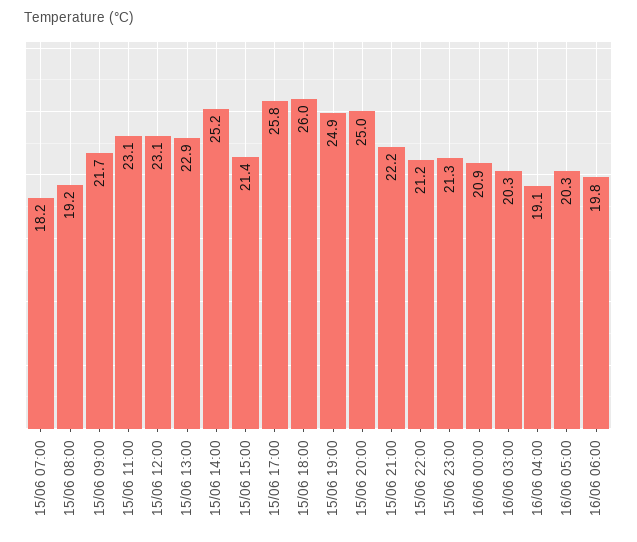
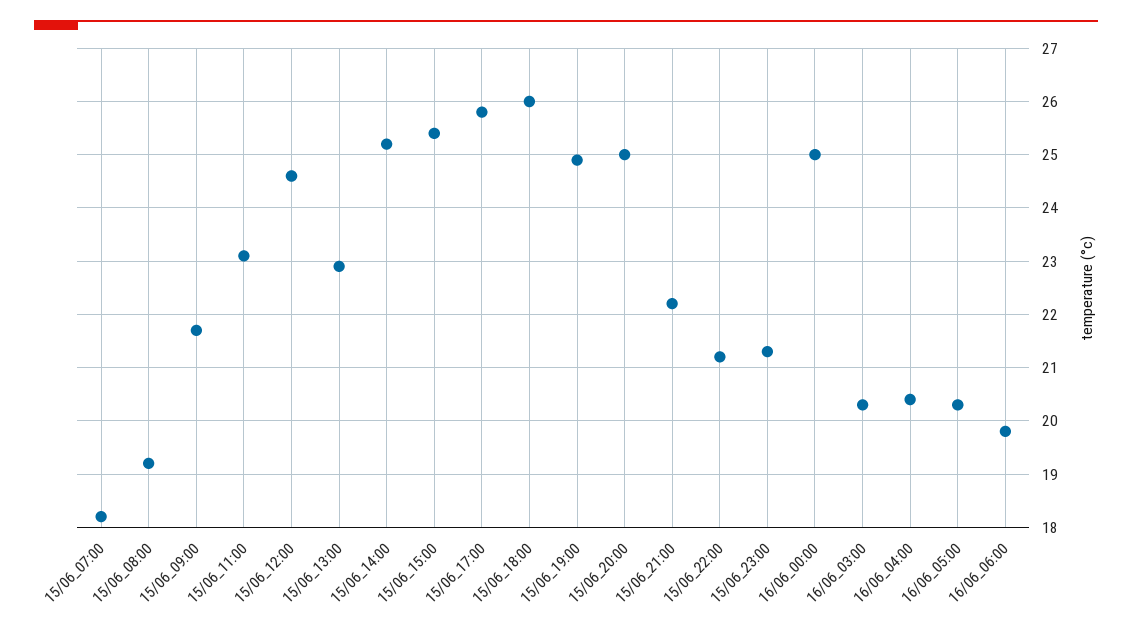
  {
    "15/06 07:00": 18.2,
    "15/06 08:00": 19.2,
    "15/06 09:00": 21.7,
    "15/06 11:00": 23.1,
-   "15/06 12:00": 23.1,
+   "15/06 12:00": 24.5,
    "15/06 13:00": 22.9,
    "15/06 14:00": 25.2,
-   "15/06 15:00": 21.4,
+   "15/06 15:00": 25.5,
    "15/06 17:00": 25.8,
    "15/06 18:00": 26,
    "15/06 19:00": 24.9,
    "15/06 20:00": 25,
    "15/06 21:00": 22.2,
    "15/06 22:00": 21.2,
    "15/06 23:00": 21.3,
-   "16/06 00:00": 20.9,
+   "16/06 00:00": 25,
    "16/06 03:00": 20.3,
-   "16/06 04:00": 19.1,
+   "16/06 04:00": 20.5,
    "16/06 05:00": 20.3,
    "16/06 06:00": 19.8
  }

